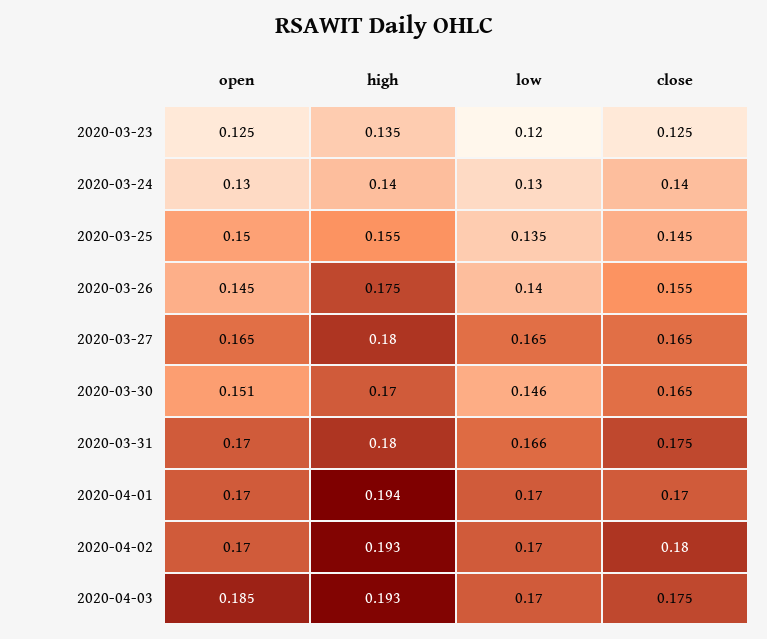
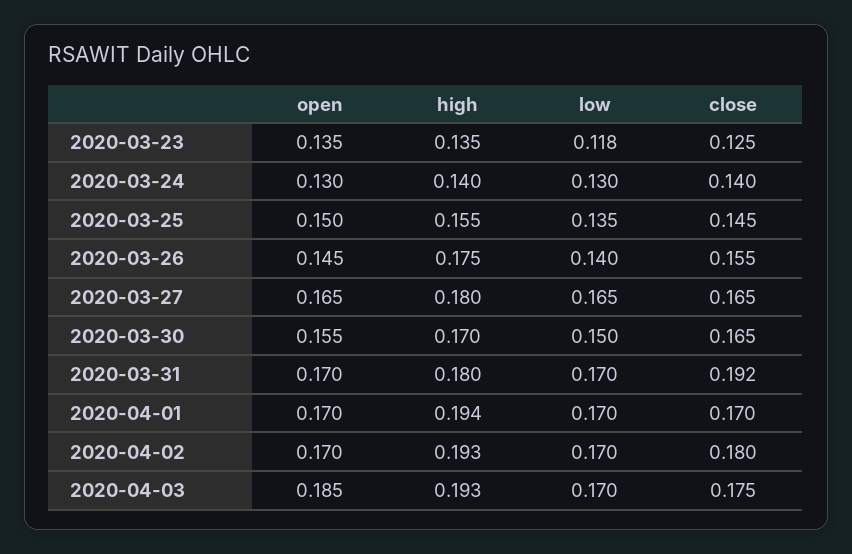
  {
    "open": {
-     "2020-03-23": 0.125,
+     "2020-03-23": 0.135,
      "2020-03-24": 0.13,
      "2020-03-25": 0.15,
      "2020-03-26": 0.145,
      "2020-03-27": 0.165,
-     "2020-03-30": 0.151,
+     "2020-03-30": 0.155,
      "2020-03-31": 0.17,
      "2020-04-01": 0.17,
      "2020-04-02": 0.17,
      "2020-04-03": 0.185
    },
    "high": {
      "2020-03-23": 0.135,
      "2020-03-24": 0.14,
      "2020-03-25": 0.155,
      "2020-03-26": 0.175,
      "2020-03-27": 0.18,
      "2020-03-30": 0.17,
      "2020-03-31": 0.18,
      "2020-04-01": 0.194,
      "2020-04-02": 0.193,
      "2020-04-03": 0.193
    },
    "low": {
-     "2020-03-23": 0.12,
+     "2020-03-23": 0.118,
      "2020-03-24": 0.13,
      "2020-03-25": 0.135,
      "2020-03-26": 0.14,
      "2020-03-27": 0.165,
-     "2020-03-30": 0.146,
+     "2020-03-30": 0.15,
-     "2020-03-31": 0.166,
+     "2020-03-31": 0.17,
      "2020-04-01": 0.17,
      "2020-04-02": 0.17,
      "2020-04-03": 0.17
    },
    "close": {
      "2020-03-23": 0.125,
      "2020-03-24": 0.14,
      "2020-03-25": 0.145,
      "2020-03-26": 0.155,
      "2020-03-27": 0.165,
      "2020-03-30": 0.165,
-     "2020-03-31": 0.175,
+     "2020-03-31": 0.192,
      "2020-04-01": 0.17,
      "2020-04-02": 0.18,
      "2020-04-03": 0.175
    }
  }

